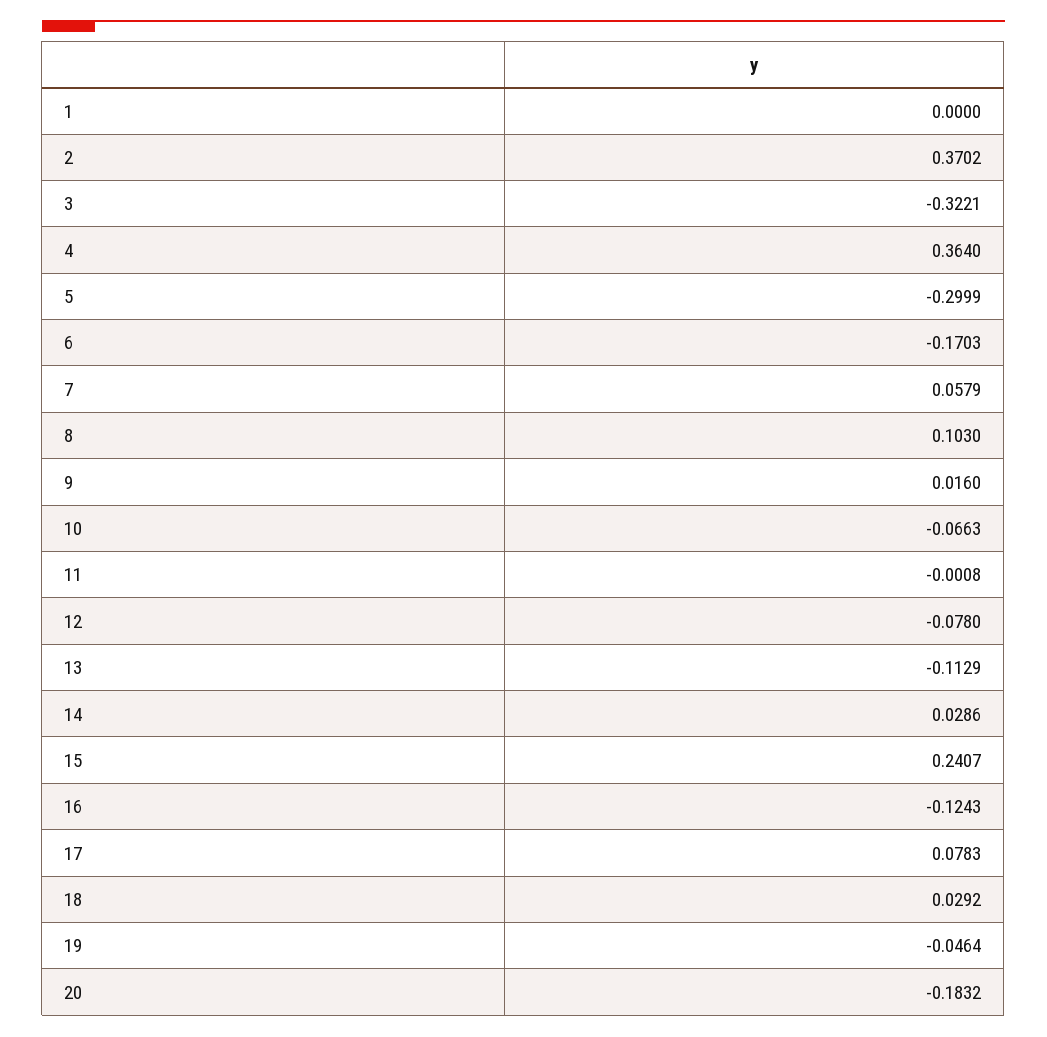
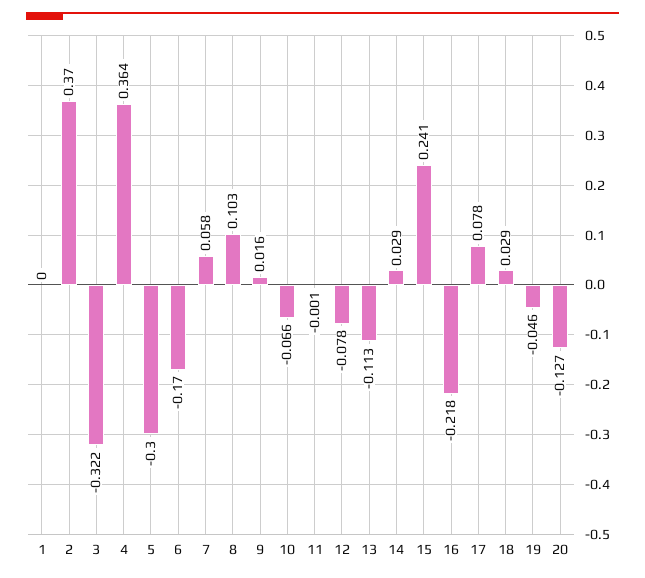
  {
    "1": 0,
    "2": 0.3702,
    "3": -0.3221,
    "4": 0.364,
    "5": -0.2999,
    "6": -0.1703,
    "7": 0.0579,
    "8": 0.103,
    "9": 0.016,
    "10": -0.0663,
    "11": -0.0008,
    "12": -0.078,
    "13": -0.1129,
    "14": 0.0286,
    "15": 0.2407,
-   "16": -0.1243,
+   "16": -0.218,
    "17": 0.0783,
    "18": 0.0292,
    "19": -0.0464,
-   "20": -0.1832
+   "20": -0.127
  }

